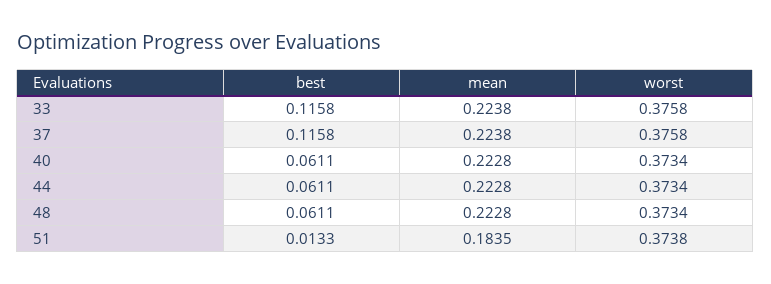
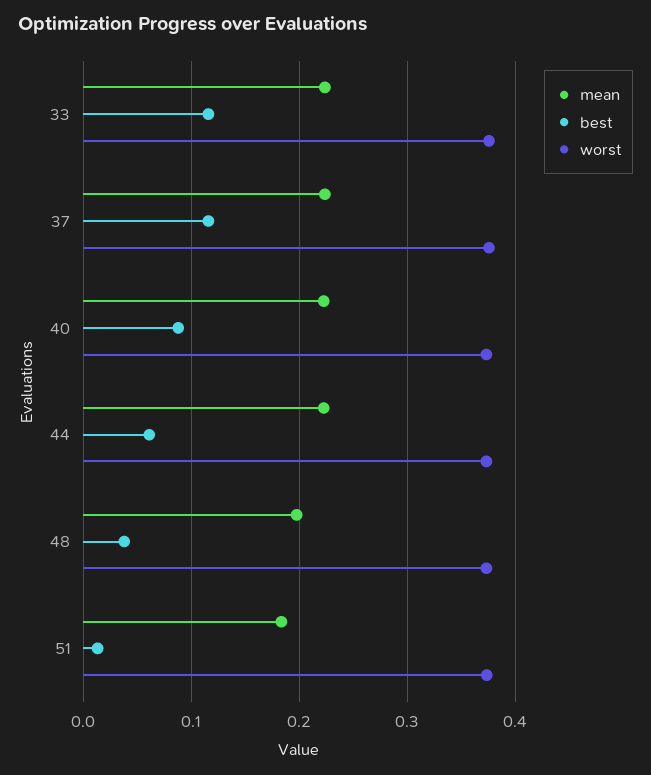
  {
    "best": {
      "33": 0.1158,
      "37": 0.1158,
-     "40": 0.0611,
+     "40": 0.09,
      "44": 0.0611,
-     "48": 0.0611,
+     "48": 0.04,
      "51": 0.0133
    },
    "mean": {
      "33": 0.2238,
      "37": 0.2238,
      "40": 0.2228,
      "44": 0.2228,
-     "48": 0.2228,
+     "48": 0.2,
      "51": 0.1835
    },
    "worst": {
      "33": 0.3758,
      "37": 0.3758,
      "40": 0.3734,
      "44": 0.3734,
      "48": 0.3734,
      "51": 0.3738
    }
  }

